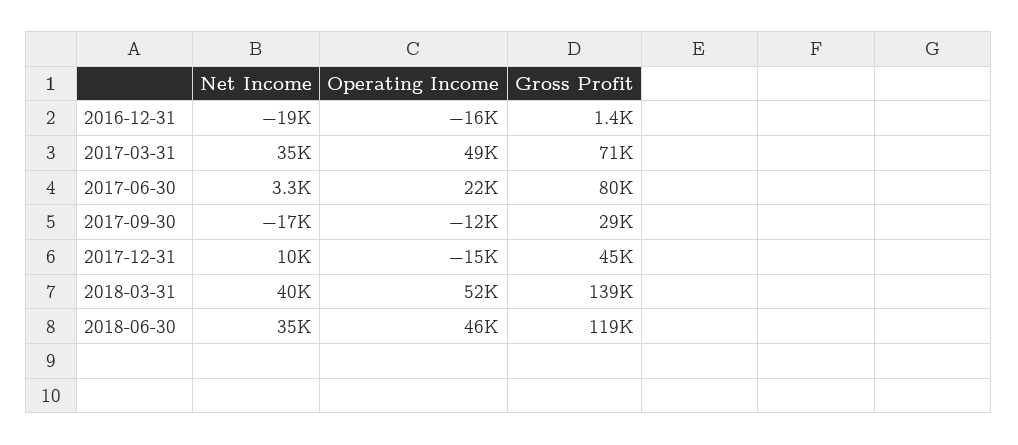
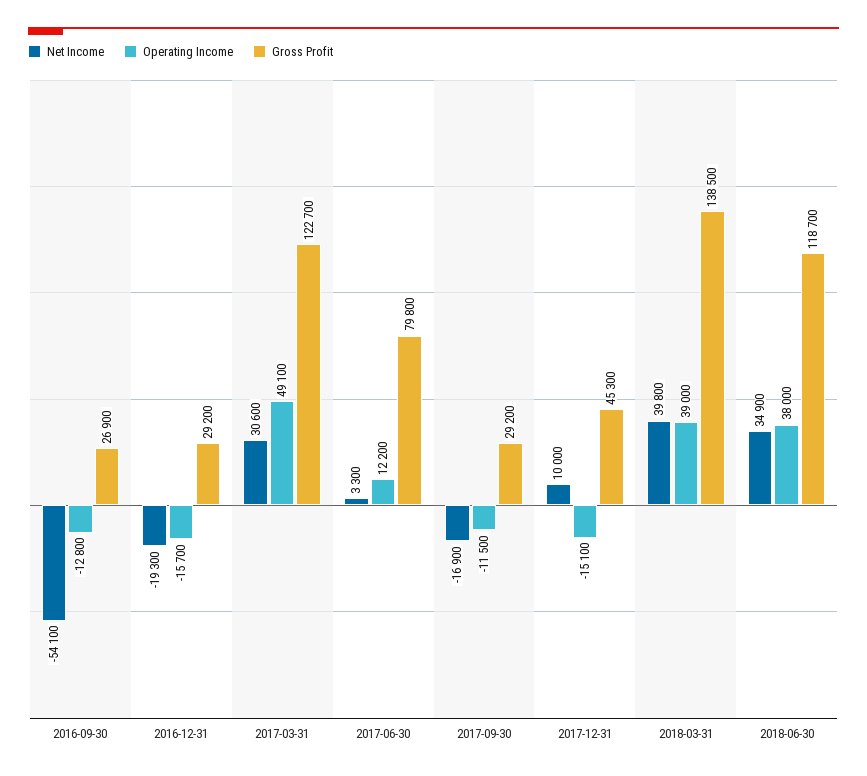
  {
    "Net Income": {
      "2016-12-31": -19300,
-     "2017-03-31": 35000,
+     "2017-03-31": 30600,
      "2017-06-30": 3300,
      "2017-09-30": -16900,
      "2017-12-31": 10000,
      "2018-03-31": 39800,
-     "2018-06-30": 34900
+     "2018-06-30": 34900,
+     "2016-09-30": -54100
    },
    "Operating Income": {
      "2016-12-31": -15700,
      "2017-03-31": 49100,
-     "2017-06-30": 22000,
+     "2017-06-30": 12200,
      "2017-09-30": -11500,
      "2017-12-31": -15100,
-     "2018-03-31": 52000,
+     "2018-03-31": 39000,
-     "2018-06-30": 46000
+     "2018-06-30": 38000,
+     "2016-09-30": -12800
    },
    "Gross Profit": {
-     "2016-12-31": 1400,
+     "2016-12-31": 29200,
-     "2017-03-31": 71000,
+     "2017-03-31": 122700,
      "2017-06-30": 79800,
      "2017-09-30": 29200,
      "2017-12-31": 45300,
      "2018-03-31": 138500,
-     "2018-06-30": 118700
+     "2018-06-30": 118700,
+     "2016-09-30": 26900
    }
  }

